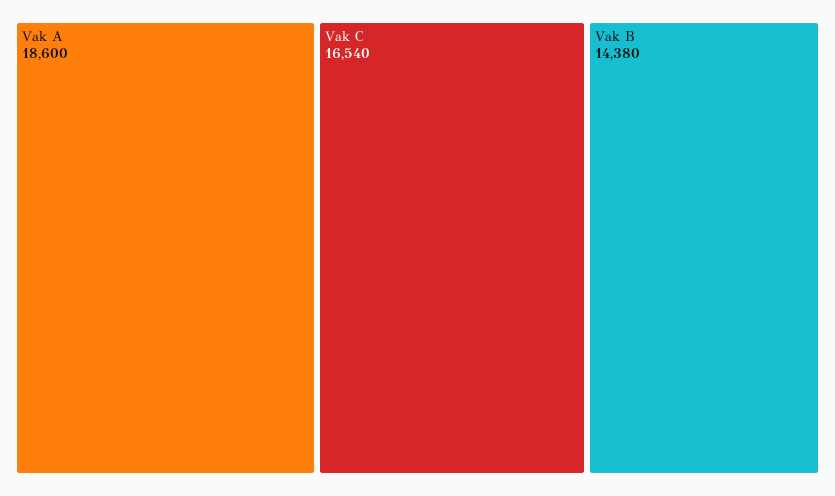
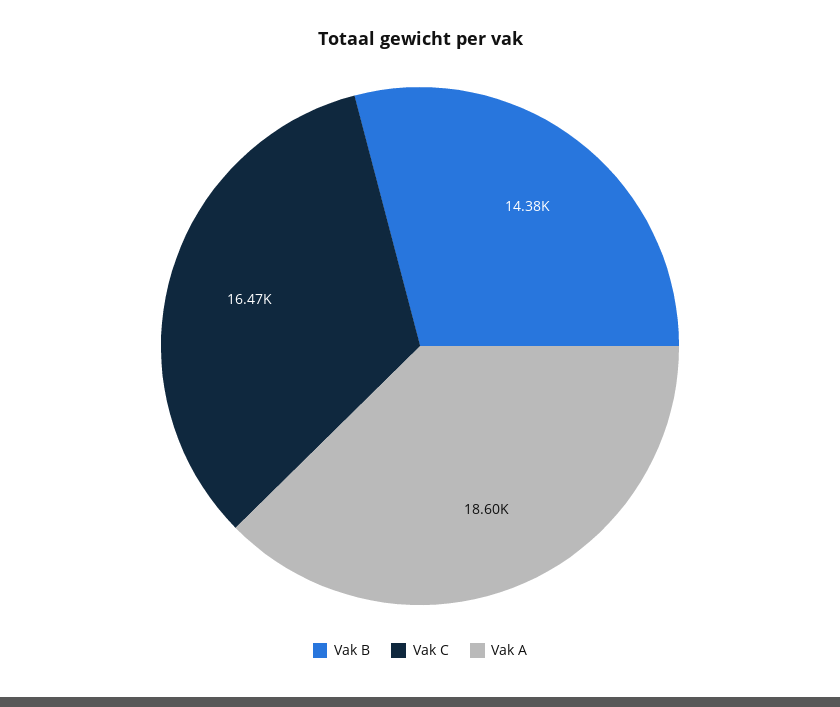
  {
    "Vak A": 18600,
-   "Vak C": 16540,
+   "Vak C": 16470,
    "Vak B": 14380
  }

